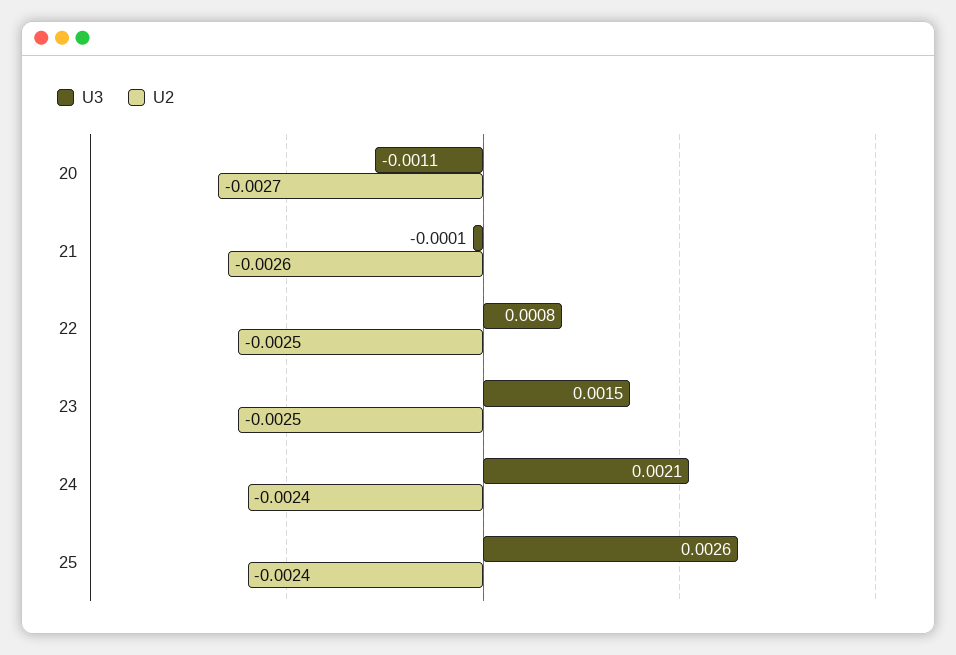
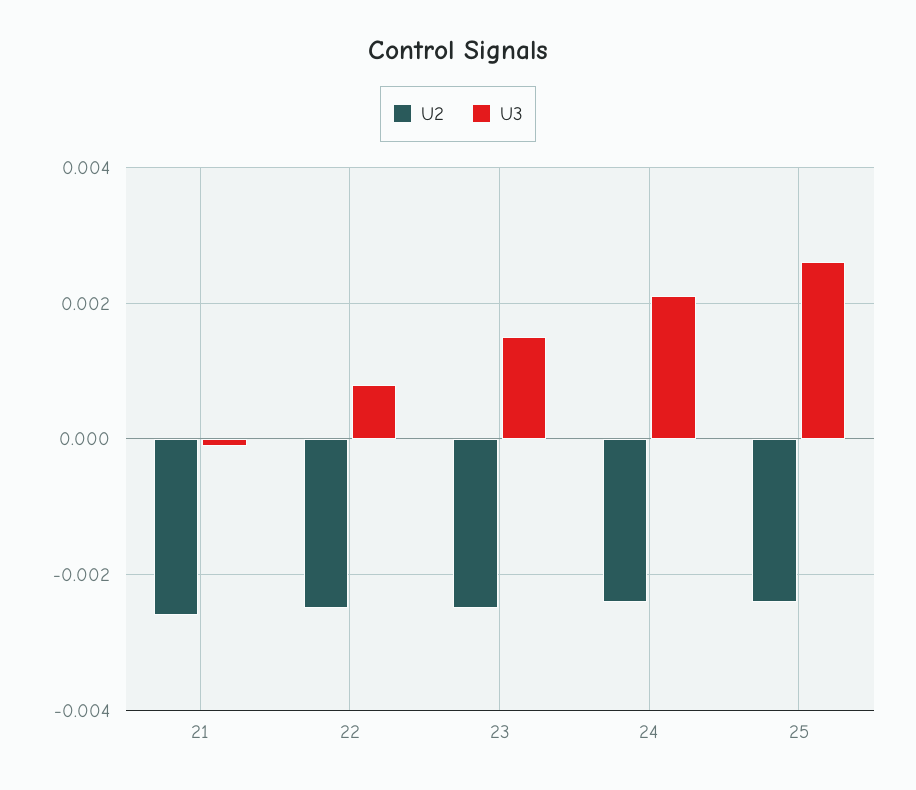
  {
    "U3": {
-     "20": -0.0011,
      "21": -0.0001,
      "22": 0.0008,
      "23": 0.0015,
      "24": 0.0021,
      "25": 0.0026
    },
    "U2": {
-     "20": -0.0027,
      "21": -0.0026,
      "22": -0.0025,
      "23": -0.0025,
      "24": -0.0024,
      "25": -0.0024
    }
  }

